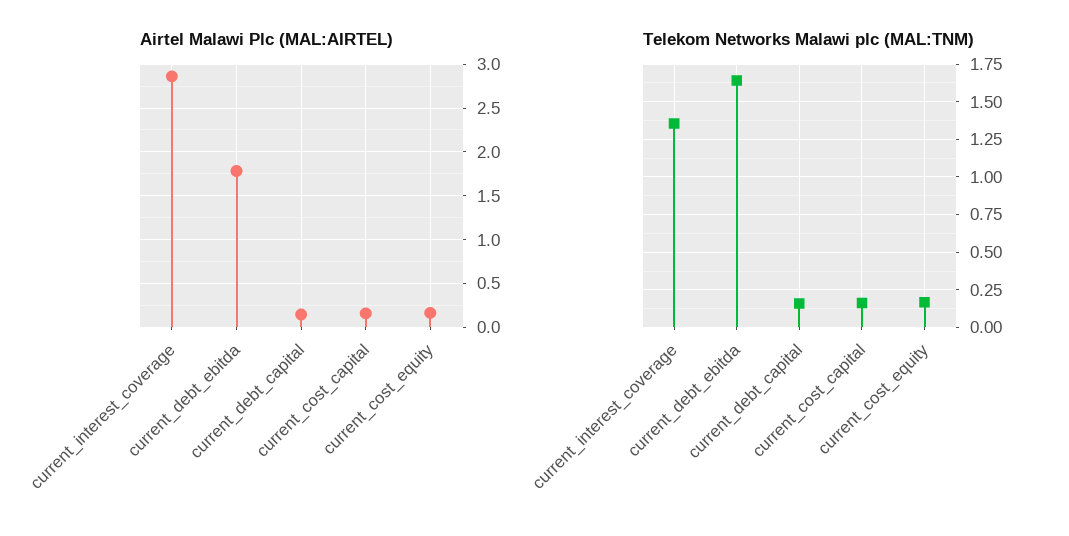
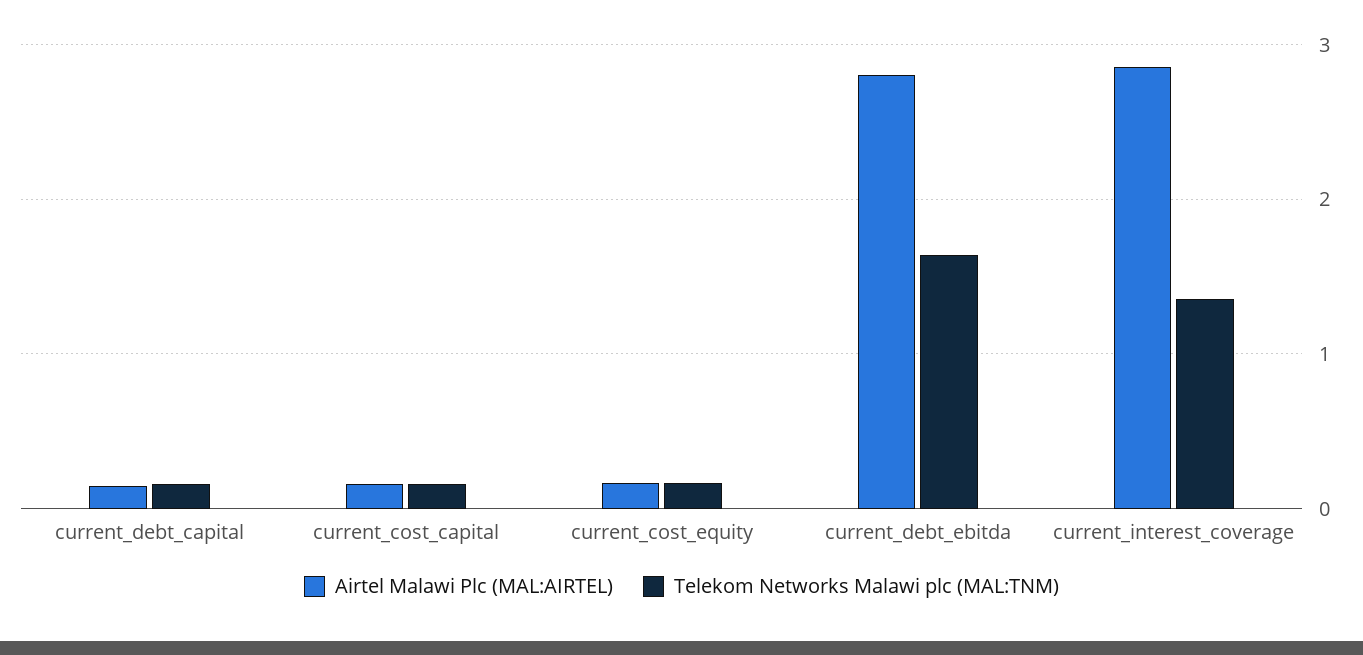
  {
    "Airtel Malawi Plc (MAL:AIRTEL)": {
      "current_interest_coverage": 2.9,
-     "current_debt_ebitda": 1.8,
+     "current_debt_ebitda": 2.8,
      "current_debt_capital": 0.1,
      "current_cost_capital": 0.2,
      "current_cost_equity": 0.2
    },
    "Telekom Networks Malawi plc (MAL:TNM)": {
      "current_interest_coverage": 1.35,
      "current_debt_ebitda": 1.65,
      "current_debt_capital": 0.15,
      "current_cost_capital": 0.15,
      "current_cost_equity": 0.15
    }
  }

